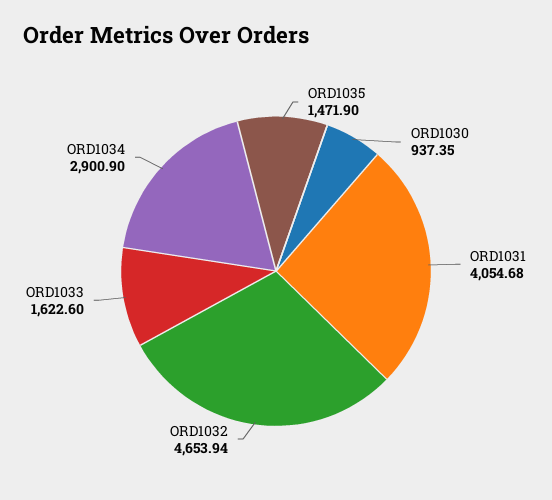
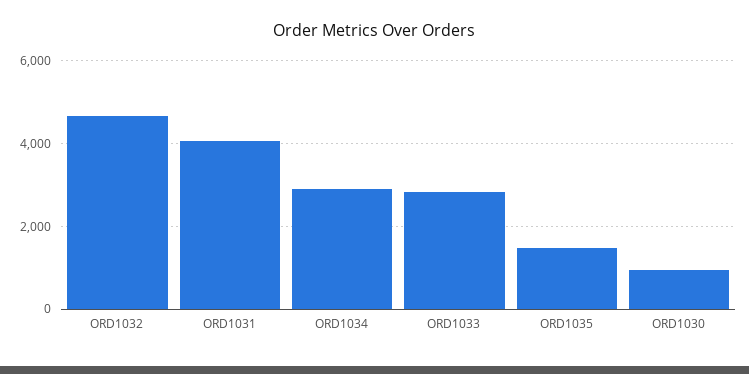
  {
    "ORD1035": 1471.9,
    "ORD1030": 937.35,
    "ORD1031": 4054.68,
    "ORD1032": 4653.94,
-   "ORD1033": 1622.6,
+   "ORD1033": 2800,
    "ORD1034": 2900.9
  }

